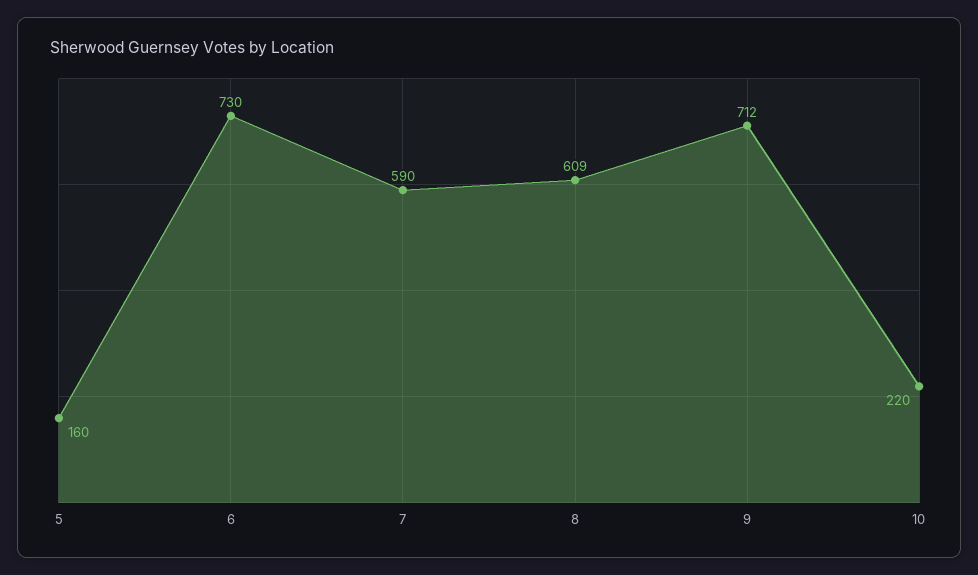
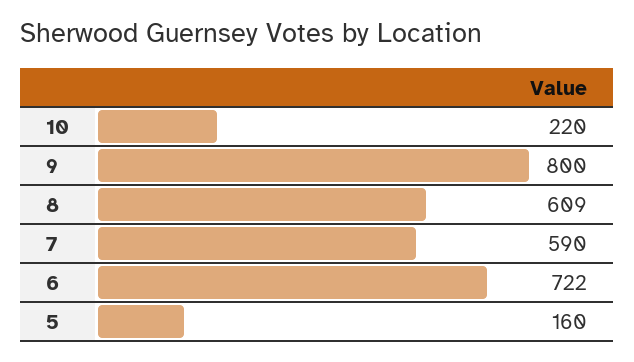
  {
    "5": 160,
-   "6": 730,
+   "6": 722,
    "7": 590,
    "8": 609,
-   "9": 712,
+   "9": 800,
    "10": 220
  }

